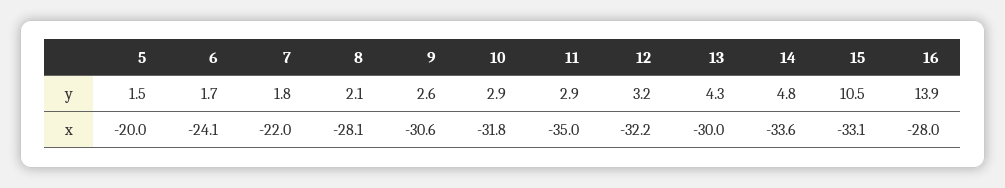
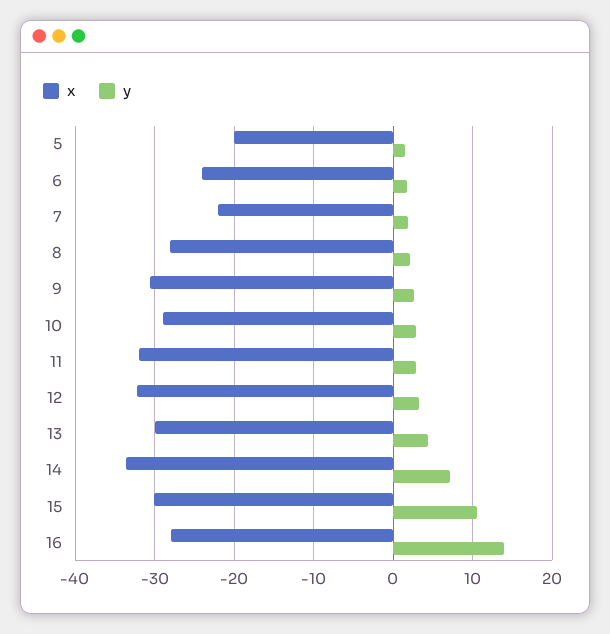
  {
    "y": {
      "5": 1.5,
      "6": 1.7,
      "7": 1.8,
      "8": 2.1,
      "9": 2.6,
      "10": 2.9,
      "11": 2.9,
      "12": 3.2,
      "13": 4.3,
-     "14": 4.8,
+     "14": 7,
      "15": 10.5,
      "16": 13.9
    },
    "x": {
      "5": -20,
      "6": -24.1,
      "7": -22,
      "8": -28.1,
      "9": -30.6,
-     "10": -31.8,
+     "10": -29,
-     "11": -35,
+     "11": -32,
      "12": -32.2,
      "13": -30,
      "14": -33.6,
-     "15": -33.1,
+     "15": -30,
      "16": -28
    }
  }

